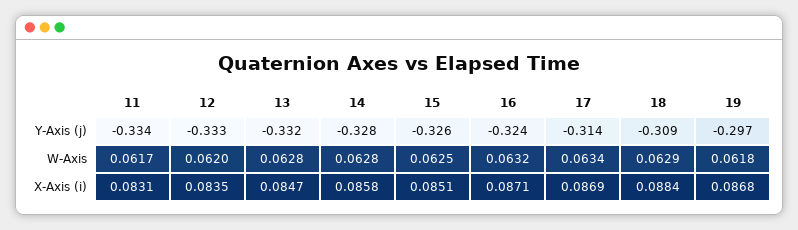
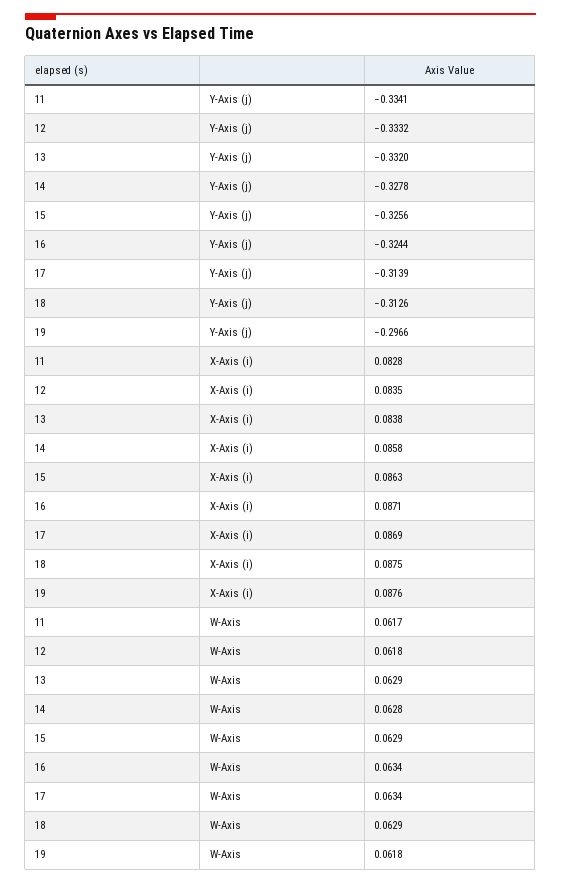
  {
    "11": {
      "Y-Axis (j)": -0.3341,
      "W-Axis": 0.0617,
-     "X-Axis (i)": 0.0831
+     "X-Axis (i)": 0.0828
    },
    "12": {
      "Y-Axis (j)": -0.3332,
-     "W-Axis": 0.062,
+     "W-Axis": 0.0618,
      "X-Axis (i)": 0.0835
    },
    "13": {
      "Y-Axis (j)": -0.332,
-     "W-Axis": 0.0628,
+     "W-Axis": 0.0629,
-     "X-Axis (i)": 0.0847
+     "X-Axis (i)": 0.0838
    },
    "14": {
      "Y-Axis (j)": -0.3278,
      "W-Axis": 0.0628,
      "X-Axis (i)": 0.0858
    },
    "15": {
      "Y-Axis (j)": -0.3256,
-     "W-Axis": 0.0625,
+     "W-Axis": 0.0629,
-     "X-Axis (i)": 0.0851
+     "X-Axis (i)": 0.0863
    },
    "16": {
      "Y-Axis (j)": -0.3244,
-     "W-Axis": 0.0632,
+     "W-Axis": 0.0634,
      "X-Axis (i)": 0.0871
    },
    "17": {
      "Y-Axis (j)": -0.3139,
      "W-Axis": 0.0634,
      "X-Axis (i)": 0.0869
    },
    "18": {
-     "Y-Axis (j)": -0.309,
+     "Y-Axis (j)": -0.3126,
      "W-Axis": 0.0629,
-     "X-Axis (i)": 0.0884
+     "X-Axis (i)": 0.0875
    },
    "19": {
      "Y-Axis (j)": -0.2966,
      "W-Axis": 0.0618,
-     "X-Axis (i)": 0.0868
+     "X-Axis (i)": 0.0876
    }
  }

